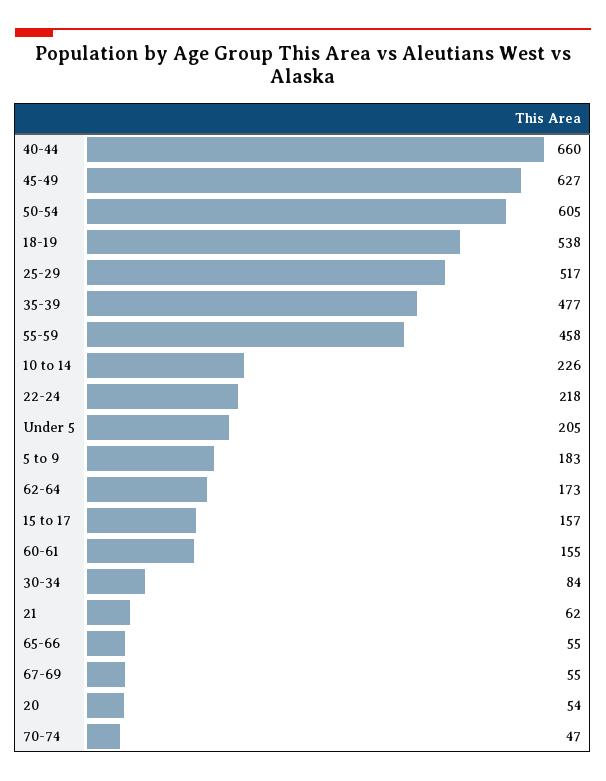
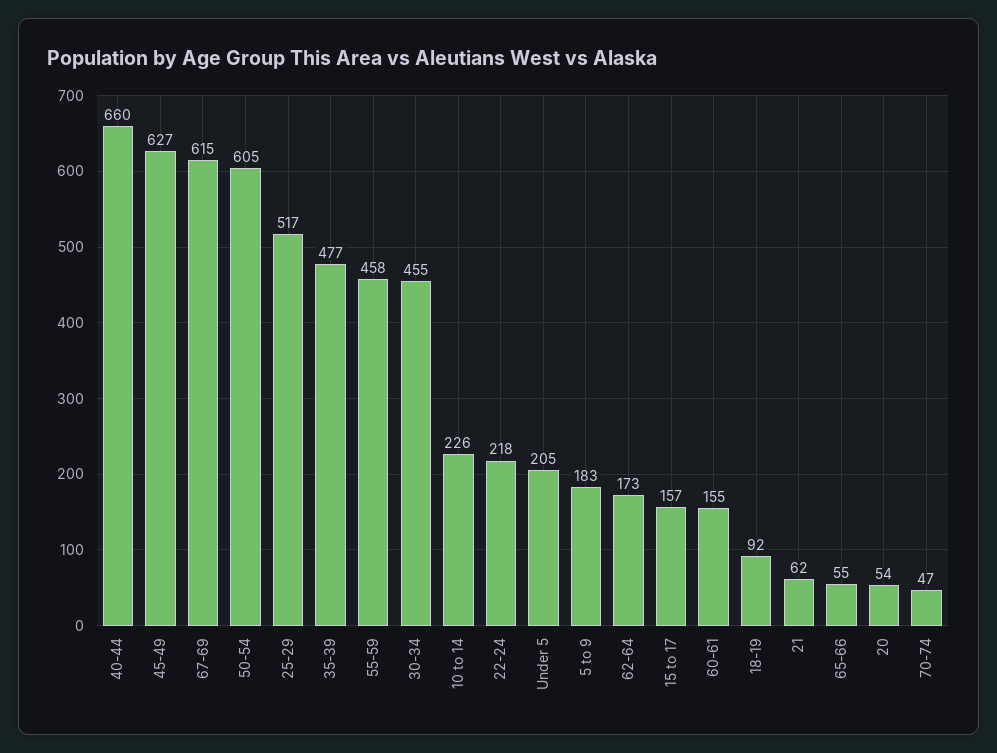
  {
    "40-44": 660,
    "45-49": 627,
    "50-54": 605,
-   "18-19": 538,
+   "18-19": 92,
    "25-29": 517,
    "35-39": 477,
    "55-59": 458,
    "10 to 14": 226,
    "22-24": 218,
    "Under 5": 205,
    "5 to 9": 183,
    "62-64": 173,
    "15 to 17": 157,
    "60-61": 155,
-   "30-34": 84,
+   "30-34": 455,
    "21": 62,
    "65-66": 55,
-   "67-69": 55,
+   "67-69": 615,
    "20": 54,
    "70-74": 47
  }

